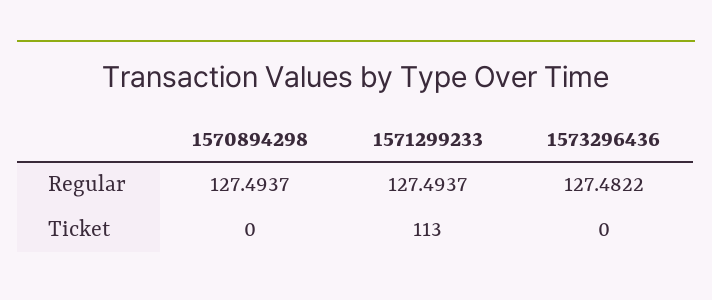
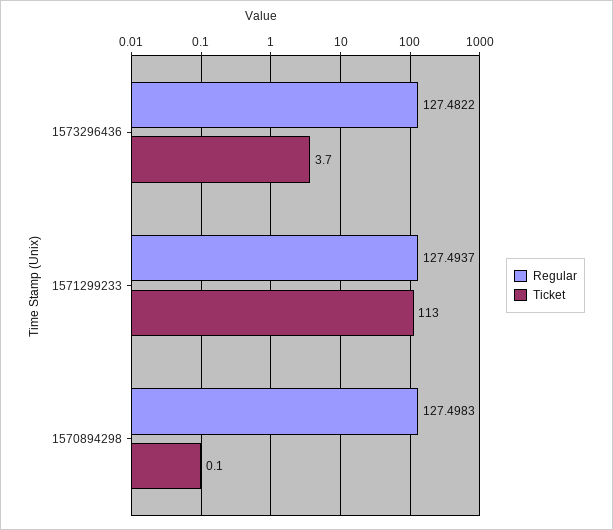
  {
    "Regular": {
-     "1570894298": 127.4937,
+     "1570894298": 127.4983,
      "1571299233": 127.4937,
      "1573296436": 127.4822
    },
    "Ticket": {
      "1570894298": 0.1,
      "1571299233": 113,
-     "1573296436": 0
+     "1573296436": 3.7
    }
  }

